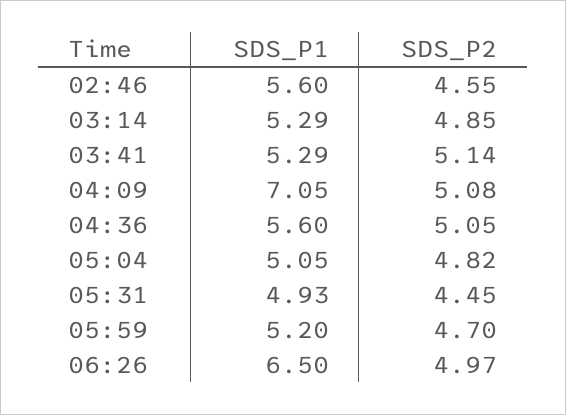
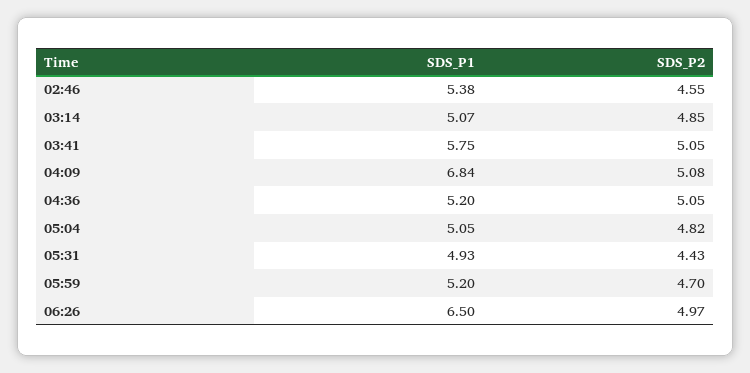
  {
    "SDS_P1": {
-     "02:46": 5.6,
+     "02:46": 5.38,
-     "03:14": 5.29,
+     "03:14": 5.07,
-     "03:41": 5.29,
+     "03:41": 5.75,
-     "04:09": 7.05,
+     "04:09": 6.84,
-     "04:36": 5.6,
+     "04:36": 5.2,
      "05:04": 5.05,
      "05:31": 4.93,
      "05:59": 5.2,
      "06:26": 6.5
    },
    "SDS_P2": {
      "02:46": 4.55,
      "03:14": 4.85,
-     "03:41": 5.14,
+     "03:41": 5.05,
      "04:09": 5.08,
      "04:36": 5.05,
      "05:04": 4.82,
-     "05:31": 4.45,
+     "05:31": 4.43,
      "05:59": 4.7,
      "06:26": 4.97
    }
  }

